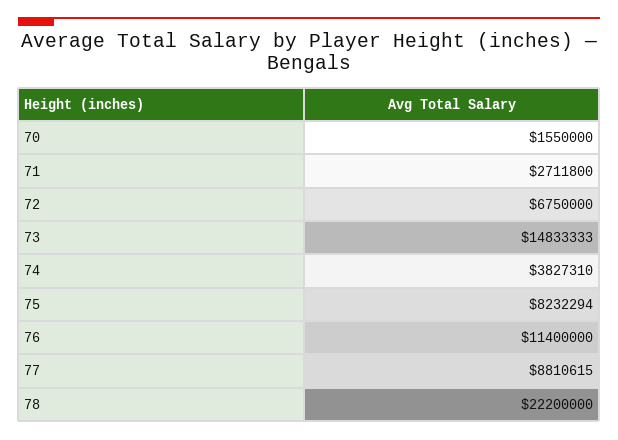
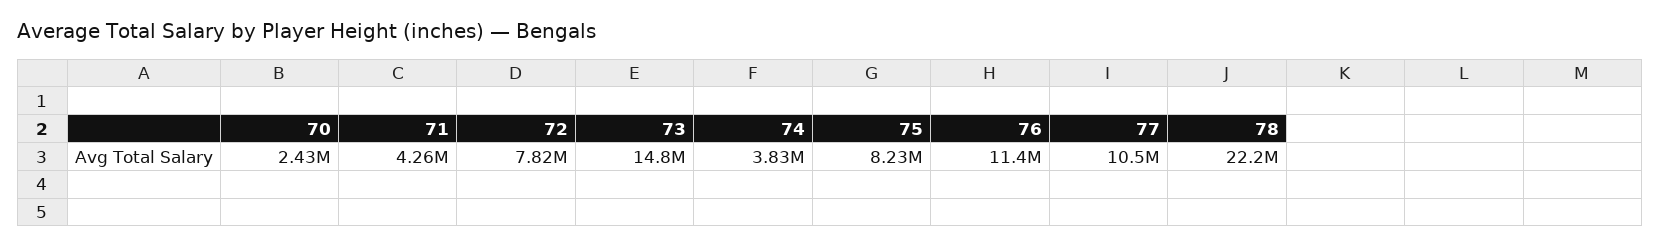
  {
-   "70": 1550000,
+   "70": 2430000,
-   "71": 2711800,
+   "71": 4260000,
-   "72": 6750000,
+   "72": 7820000,
    "73": 14833333,
    "74": 3827310,
    "75": 8232294,
    "76": 11400000,
-   "77": 8810615,
+   "77": 10500000,
    "78": 22200000
  }

